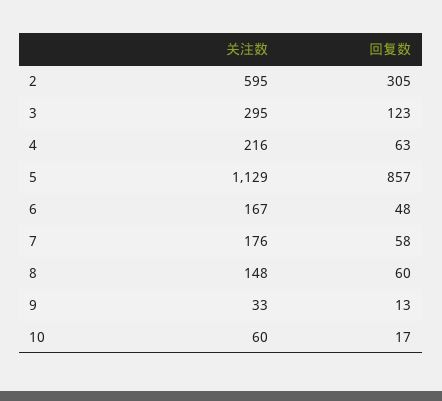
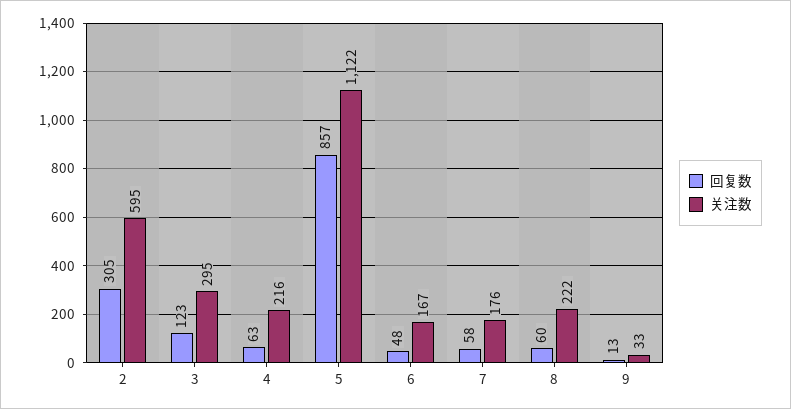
  {
    "关注数": {
      "2": 595,
      "3": 295,
      "4": 216,
-     "5": 1129,
+     "5": 1122,
      "6": 167,
      "7": 176,
-     "8": 148,
+     "8": 222,
-     "9": 33,
+     "9": 33
-     "10": 60
    },
    "回复数": {
      "2": 305,
      "3": 123,
      "4": 63,
      "5": 857,
      "6": 48,
      "7": 58,
      "8": 60,
-     "9": 13,
+     "9": 13
-     "10": 17
    }
  }

